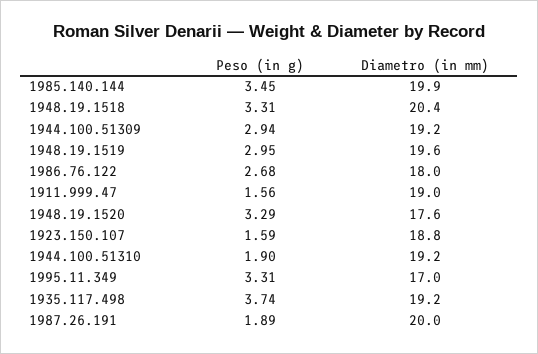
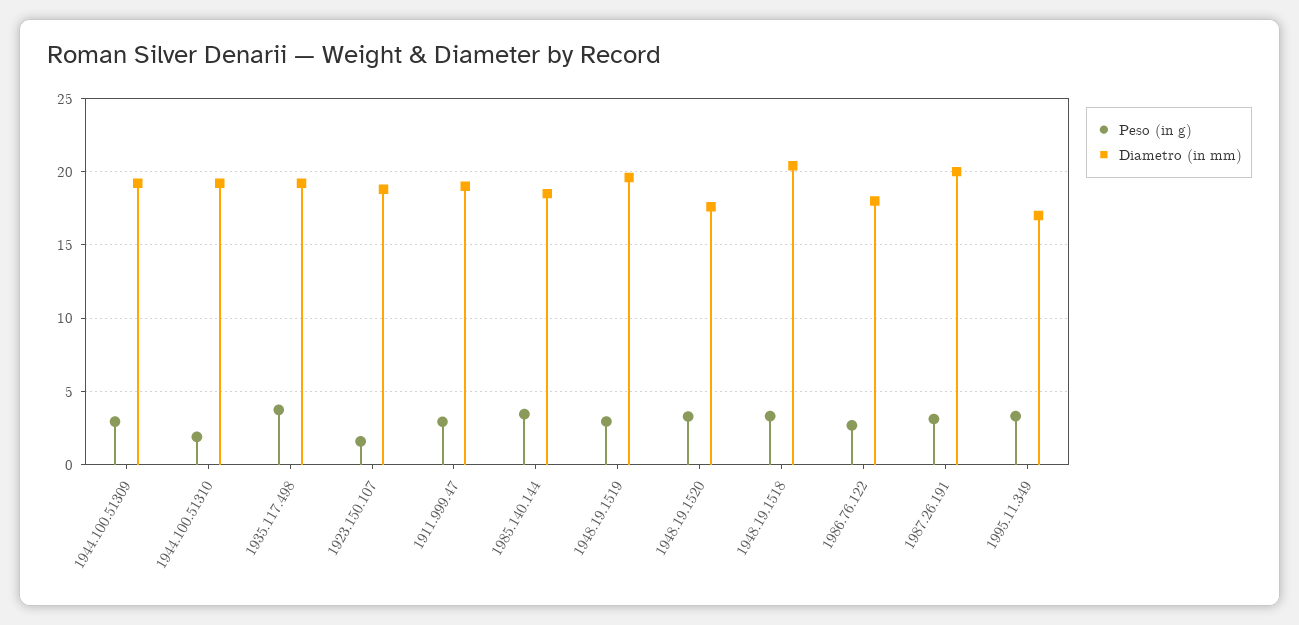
  {
    "Peso (in g)": {
      "1985.140.144": 3.45,
      "1948.19.1518": 3.31,
      "1944.100.51309": 2.94,
      "1948.19.1519": 2.95,
      "1986.76.122": 2.68,
-     "1911.999.47": 1.56,
+     "1911.999.47": 3,
      "1948.19.1520": 3.29,
      "1923.150.107": 1.59,
      "1944.100.51310": 1.9,
      "1995.11.349": 3.31,
      "1935.117.498": 3.74,
-     "1987.26.191": 1.89
+     "1987.26.191": 3
    },
    "Diametro (in mm)": {
-     "1985.140.144": 19.9,
+     "1985.140.144": 18.5,
      "1948.19.1518": 20.4,
      "1944.100.51309": 19.2,
      "1948.19.1519": 19.6,
      "1986.76.122": 18,
      "1911.999.47": 19,
      "1948.19.1520": 17.6,
      "1923.150.107": 18.8,
      "1944.100.51310": 19.2,
      "1995.11.349": 17,
      "1935.117.498": 19.2,
      "1987.26.191": 20
    }
  }

